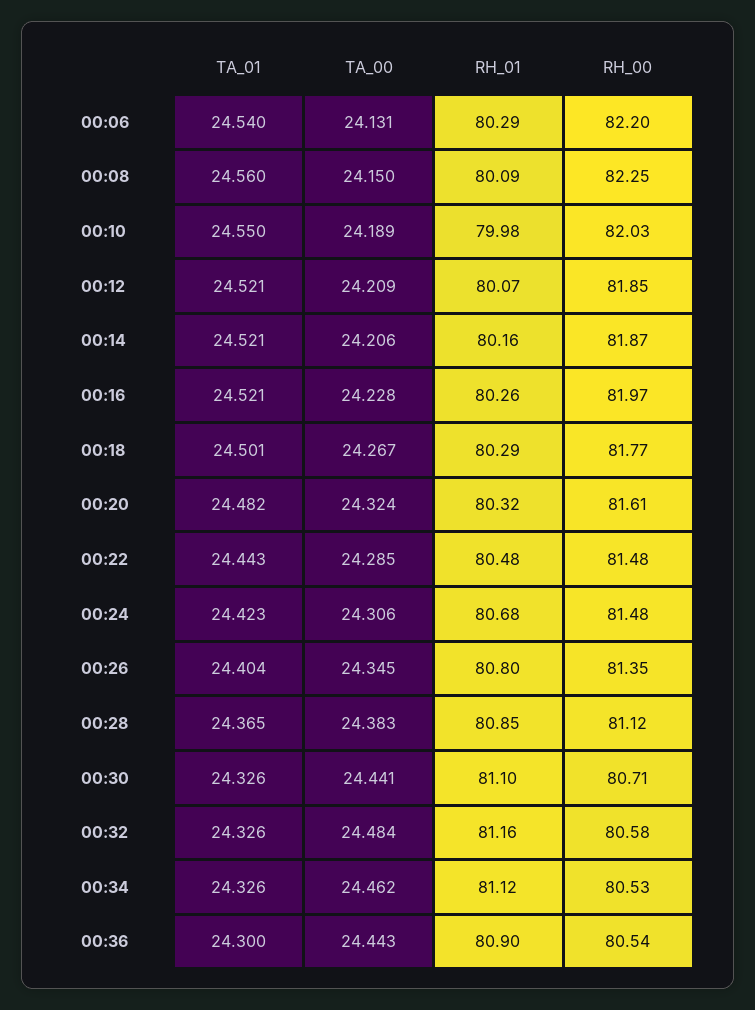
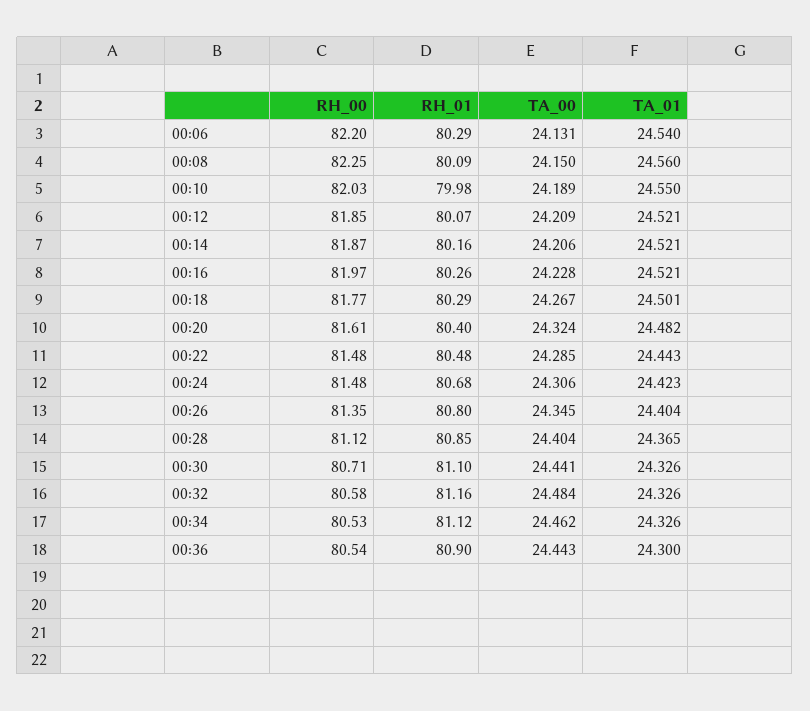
  {
    "TA_01": {
      "00:06": 24.54,
      "00:08": 24.56,
      "00:10": 24.55,
      "00:12": 24.521,
      "00:14": 24.521,
      "00:16": 24.521,
      "00:18": 24.501,
      "00:20": 24.482,
      "00:22": 24.443,
      "00:24": 24.423,
      "00:26": 24.404,
      "00:28": 24.365,
      "00:30": 24.326,
      "00:32": 24.326,
      "00:34": 24.326,
      "00:36": 24.3
    },
    "TA_00": {
      "00:06": 24.131,
      "00:08": 24.15,
      "00:10": 24.189,
      "00:12": 24.209,
      "00:14": 24.206,
      "00:16": 24.228,
      "00:18": 24.267,
      "00:20": 24.324,
      "00:22": 24.285,
      "00:24": 24.306,
      "00:26": 24.345,
-     "00:28": 24.383,
+     "00:28": 24.404,
      "00:30": 24.441,
      "00:32": 24.484,
      "00:34": 24.462,
      "00:36": 24.443
    },
    "RH_01": {
      "00:06": 80.29,
      "00:08": 80.09,
      "00:10": 79.98,
      "00:12": 80.07,
      "00:14": 80.16,
      "00:16": 80.26,
      "00:18": 80.29,
-     "00:20": 80.32,
+     "00:20": 80.4,
      "00:22": 80.48,
      "00:24": 80.68,
      "00:26": 80.8,
      "00:28": 80.85,
      "00:30": 81.1,
      "00:32": 81.16,
      "00:34": 81.12,
      "00:36": 80.9
    },
    "RH_00": {
      "00:06": 82.2,
      "00:08": 82.25,
      "00:10": 82.03,
      "00:12": 81.85,
      "00:14": 81.87,
      "00:16": 81.97,
      "00:18": 81.77,
      "00:20": 81.61,
      "00:22": 81.48,
      "00:24": 81.48,
      "00:26": 81.35,
      "00:28": 81.12,
      "00:30": 80.71,
      "00:32": 80.58,
      "00:34": 80.53,
      "00:36": 80.54
    }
  }

